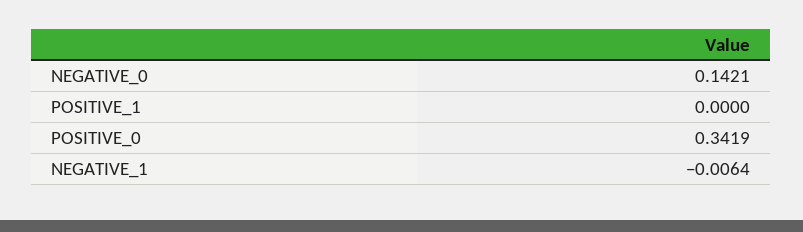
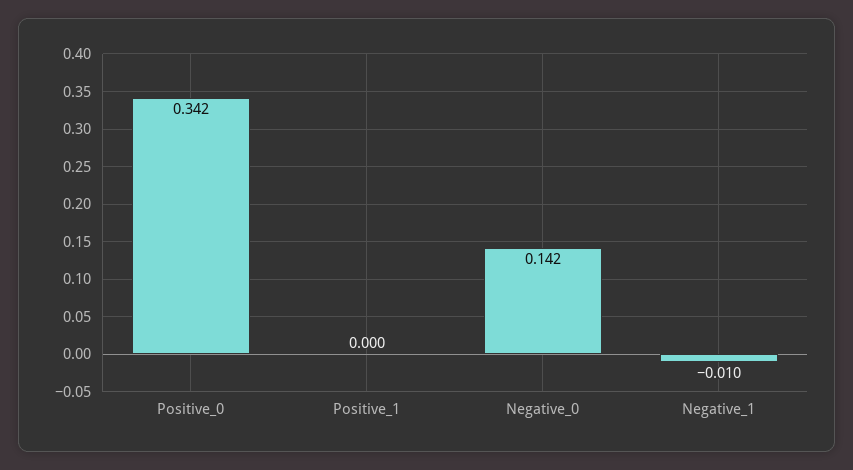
  {
    "NEGATIVE_0": 0.1421,
    "POSITIVE_1": 0,
    "POSITIVE_0": 0.3419,
-   "NEGATIVE_1": -0.0064
+   "NEGATIVE_1": -0.01
  }

